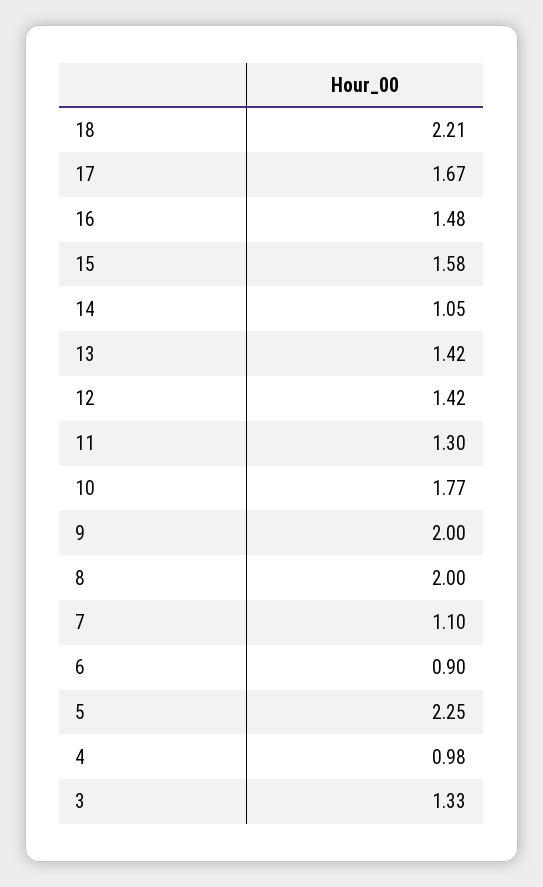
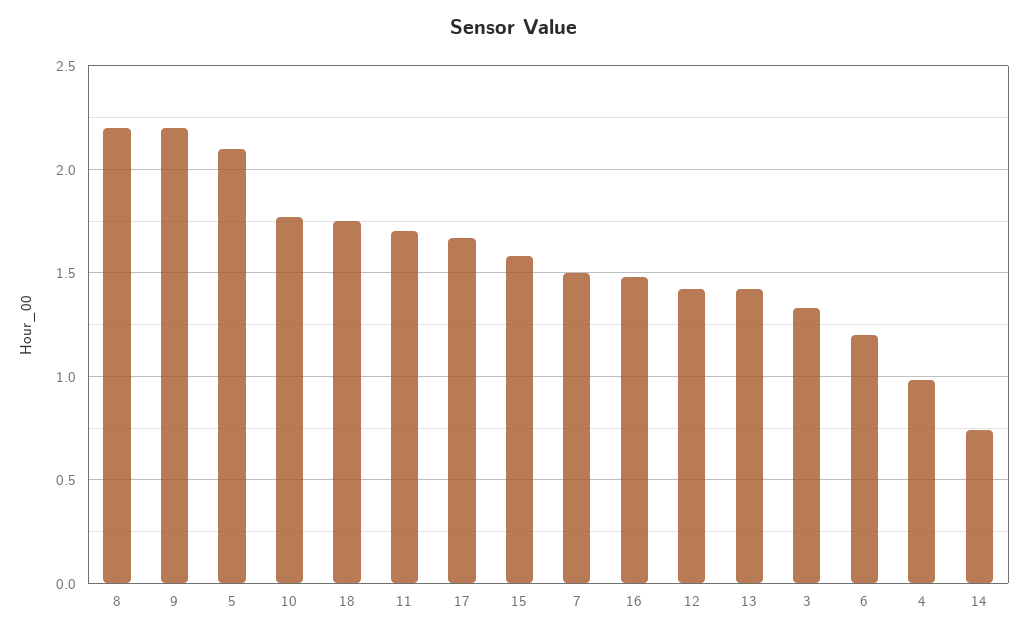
  {
-   "18": 2.21,
+   "18": 1.75,
    "17": 1.67,
    "16": 1.48,
    "15": 1.58,
-   "14": 1.05,
+   "14": 0.75,
    "13": 1.42,
    "12": 1.42,
-   "11": 1.3,
+   "11": 1.7,
    "10": 1.77,
-   "9": 2,
+   "9": 2.2,
-   "8": 2,
+   "8": 2.2,
-   "7": 1.1,
+   "7": 1.5,
-   "6": 0.9,
+   "6": 1.2,
-   "5": 2.25,
+   "5": 2.1,
    "4": 0.98,
    "3": 1.33
  }

